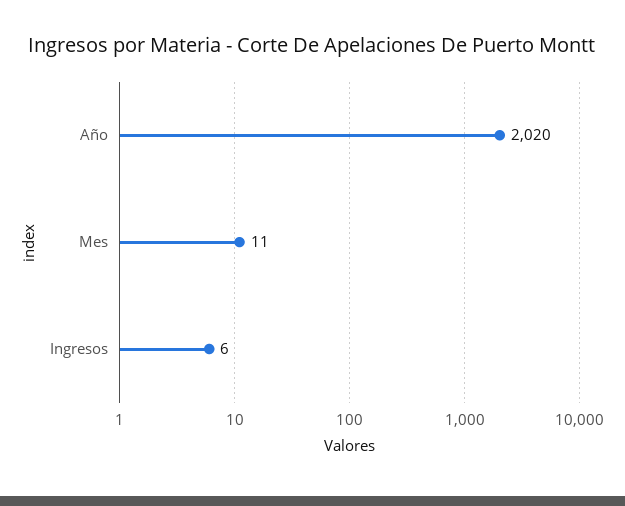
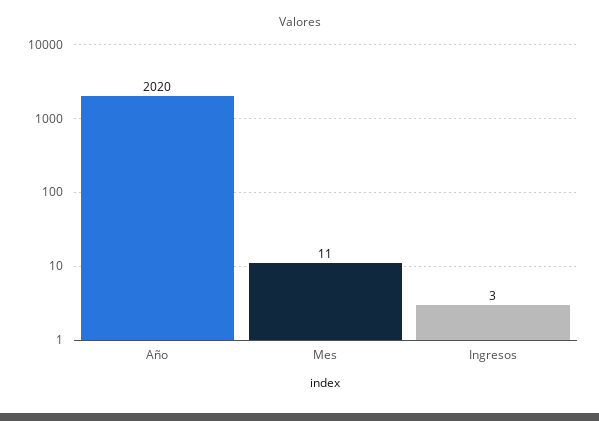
  {
    "Año": 2020,
    "Mes": 11,
-   "Ingresos": 6
+   "Ingresos": 3
  }

